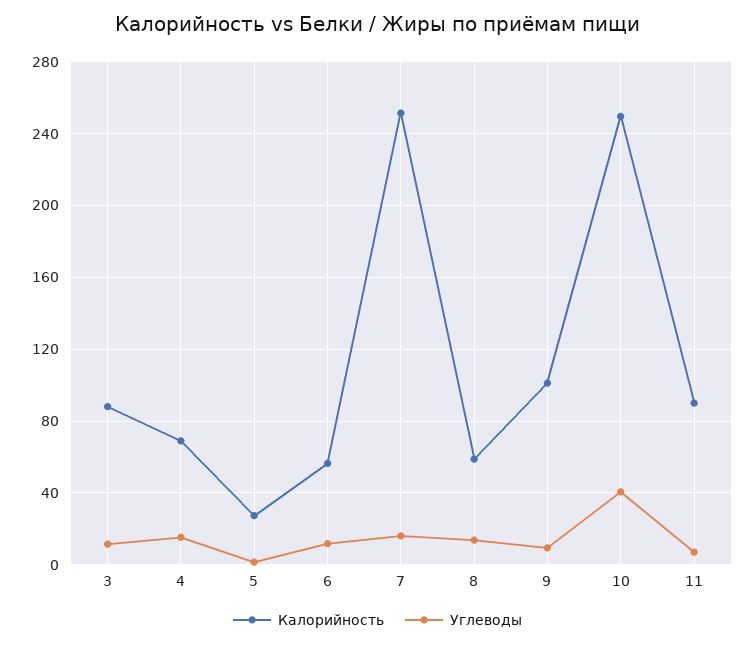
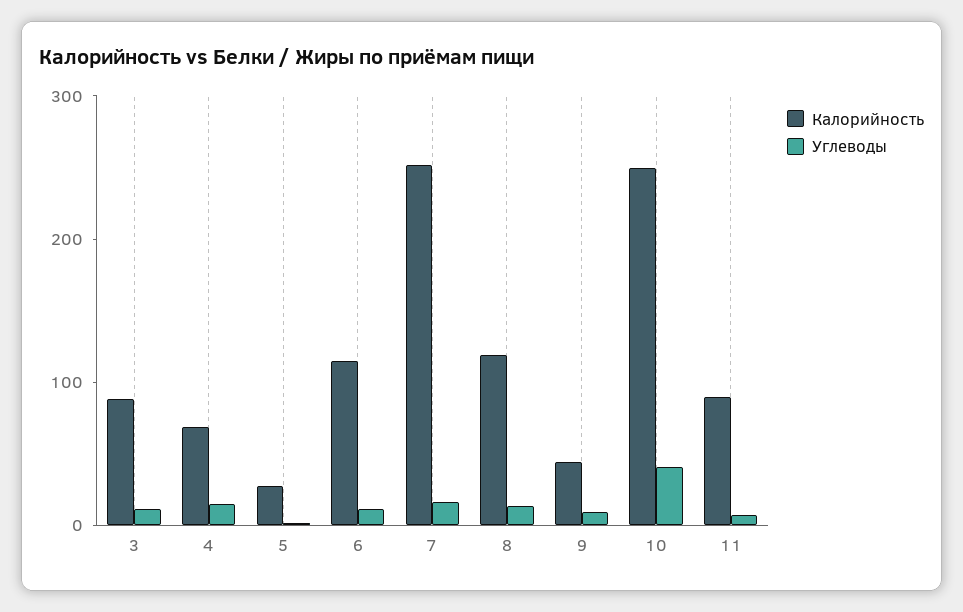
  {
    "Калорийность": {
      "3": 90,
      "4": 70,
      "5": 25,
-     "6": 55,
+     "6": 120,
      "7": 250,
-     "8": 60,
+     "8": 120,
-     "9": 100,
+     "9": 40,
      "10": 250,
      "11": 90
    },
    "Углеводы": {
      "3": 10,
      "4": 15,
      "5": 0,
      "6": 10,
      "7": 15,
      "8": 15,
      "9": 10,
      "10": 40,
      "11": 5
    }
  }

